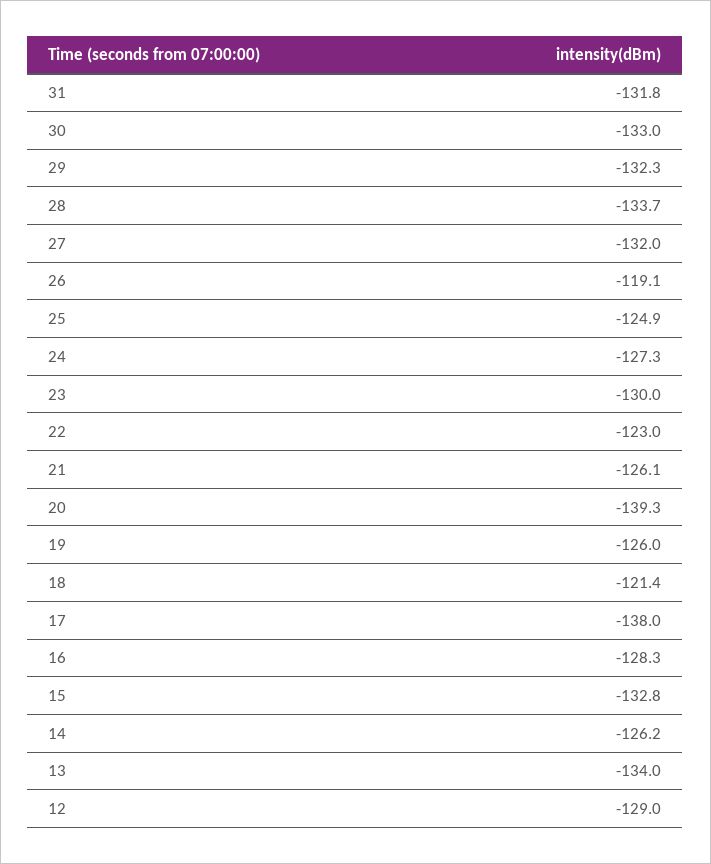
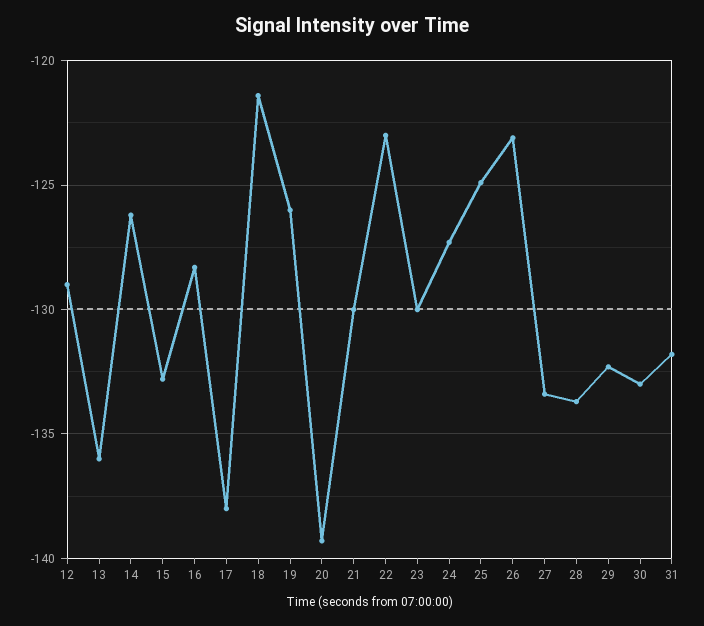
  {
    "31": -131.8,
    "30": -133,
    "29": -132.3,
    "28": -133.7,
-   "27": -132,
+   "27": -133.5,
-   "26": -119.1,
+   "26": -123,
    "25": -124.9,
    "24": -127.3,
    "23": -130,
    "22": -123,
-   "21": -126.1,
+   "21": -130,
    "20": -139.3,
    "19": -126,
    "18": -121.4,
    "17": -138,
    "16": -128.3,
    "15": -132.8,
    "14": -126.2,
-   "13": -134,
+   "13": -136,
    "12": -129
  }

